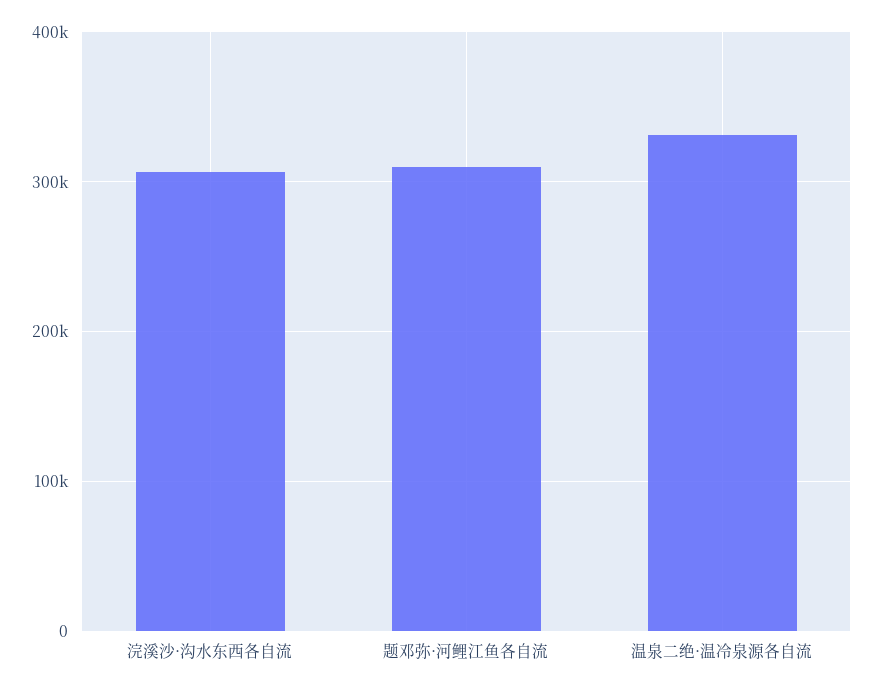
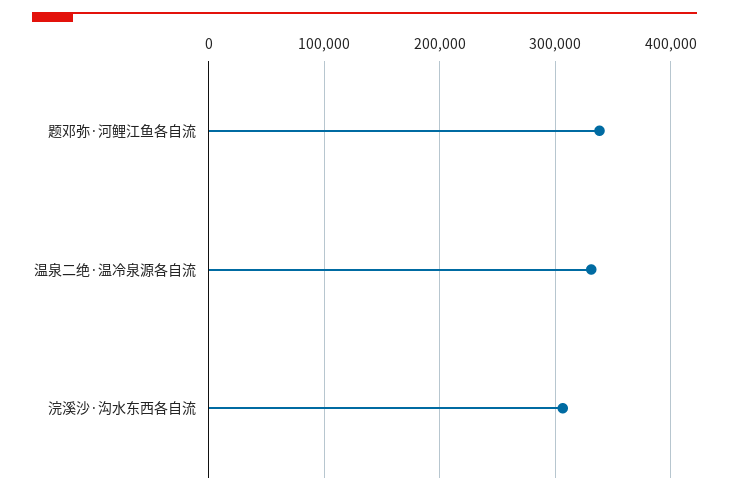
  {
    "浣溪沙·沟水东西各自流": 310000,
-   "题邓弥·河鲤江鱼各自流": 310000,
+   "题邓弥·河鲤江鱼各自流": 340000,
    "温泉二绝·温冷泉源各自流": 330000
  }

